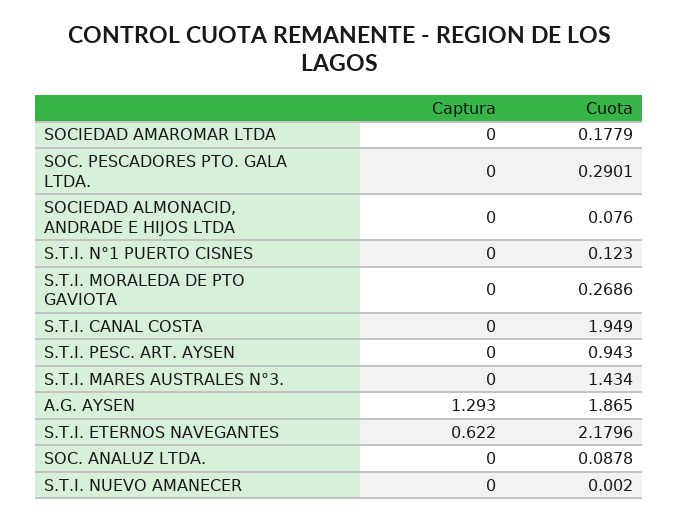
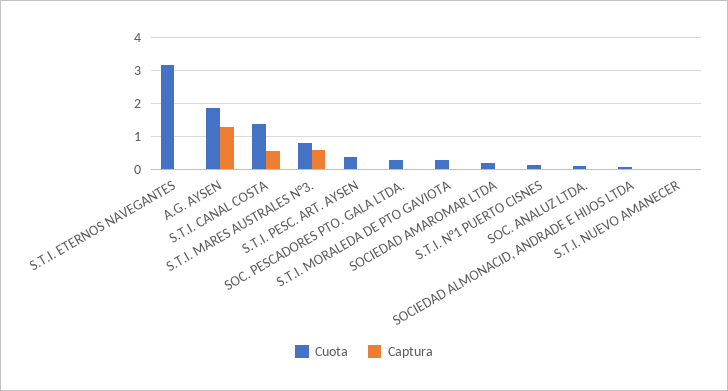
  {
    "Captura": {
      "SOCIEDAD AMAROMAR LTDA": 0,
      "SOC. PESCADORES PTO. GALA LTDA.": 0,
      "SOCIEDAD ALMONACID, ANDRADE E HIJOS LTDA": 0,
      "S.T.I. N°1 PUERTO CISNES": 0,
      "S.T.I. MORALEDA DE PTO GAVIOTA": 0,
-     "S.T.I. CANAL COSTA": 0,
+     "S.T.I. CANAL COSTA": 0.6,
      "S.T.I. PESC. ART. AYSEN": 0,
-     "S.T.I. MARES AUSTRALES N°3.": 0,
+     "S.T.I. MARES AUSTRALES N°3.": 0.6,
      "A.G. AYSEN": 1.293,
-     "S.T.I. ETERNOS NAVEGANTES": 0.622,
+     "S.T.I. ETERNOS NAVEGANTES": 0,
      "SOC. ANALUZ LTDA.": 0,
      "S.T.I. NUEVO AMANECER": 0
    },
    "Cuota": {
      "SOCIEDAD AMAROMAR LTDA": 0.1779,
      "SOC. PESCADORES PTO. GALA LTDA.": 0.2901,
      "SOCIEDAD ALMONACID, ANDRADE E HIJOS LTDA": 0.076,
      "S.T.I. N°1 PUERTO CISNES": 0.123,
      "S.T.I. MORALEDA DE PTO GAVIOTA": 0.2686,
-     "S.T.I. CANAL COSTA": 1.949,
+     "S.T.I. CANAL COSTA": 1.4,
-     "S.T.I. PESC. ART. AYSEN": 0.943,
+     "S.T.I. PESC. ART. AYSEN": 0.4,
-     "S.T.I. MARES AUSTRALES N°3.": 1.434,
+     "S.T.I. MARES AUSTRALES N°3.": 0.8,
      "A.G. AYSEN": 1.865,
-     "S.T.I. ETERNOS NAVEGANTES": 2.1796,
+     "S.T.I. ETERNOS NAVEGANTES": 3.2,
      "SOC. ANALUZ LTDA.": 0.0878,
      "S.T.I. NUEVO AMANECER": 0.002
    }
  }

